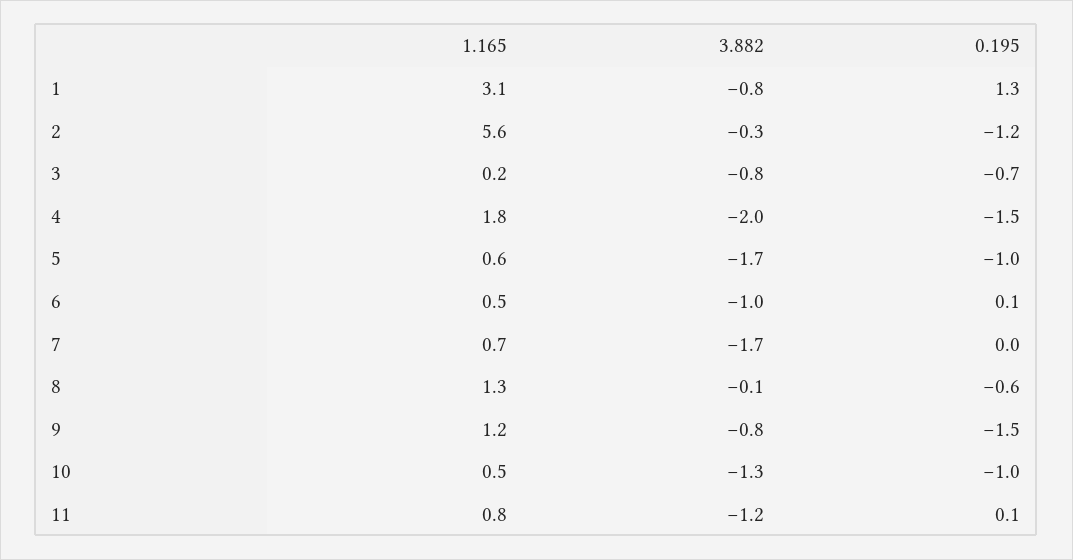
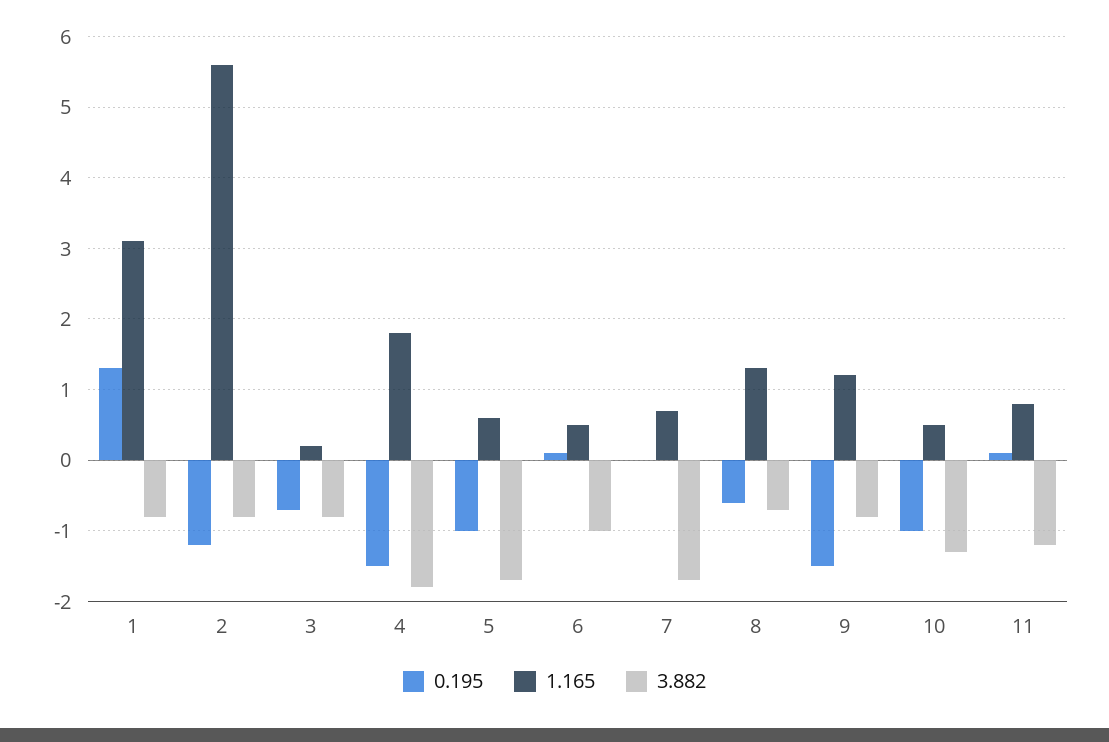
  {
    "1.165": {
      "1": 3.1,
      "2": 5.6,
      "3": 0.2,
      "4": 1.8,
      "5": 0.6,
      "6": 0.5,
      "7": 0.7,
      "8": 1.3,
      "9": 1.2,
      "10": 0.5,
      "11": 0.8
    },
    "3.882": {
      "1": -0.8,
-     "2": -0.3,
+     "2": -0.8,
      "3": -0.8,
-     "4": -2,
+     "4": -1.8,
      "5": -1.7,
      "6": -1,
      "7": -1.7,
-     "8": -0.1,
+     "8": -0.7,
      "9": -0.8,
      "10": -1.3,
      "11": -1.2
    },
    "0.195": {
      "1": 1.3,
      "2": -1.2,
      "3": -0.7,
      "4": -1.5,
      "5": -1,
      "6": 0.1,
      "7": 0,
      "8": -0.6,
      "9": -1.5,
      "10": -1,
      "11": 0.1
    }
  }

